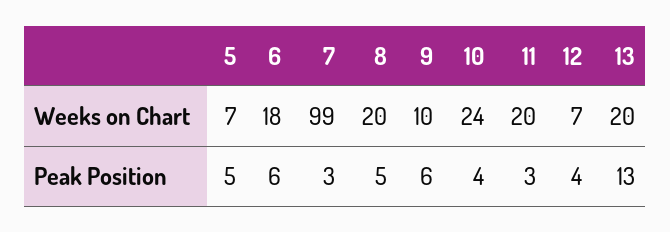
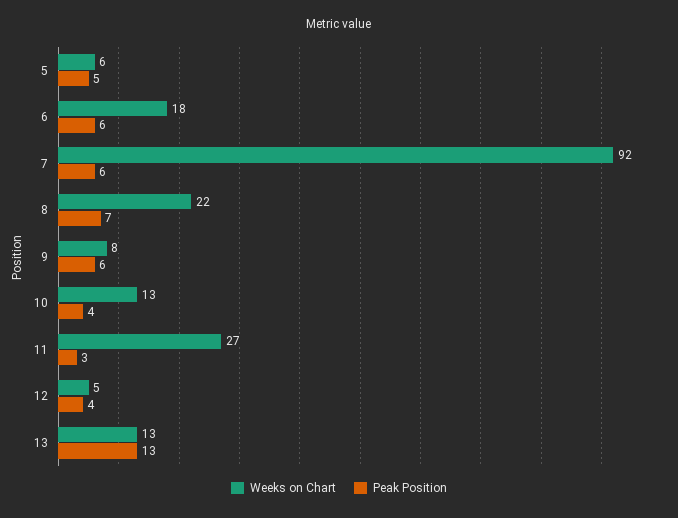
  {
    "Weeks on Chart": {
-     "5": 7,
+     "5": 6,
      "6": 18,
-     "7": 99,
+     "7": 92,
-     "8": 20,
+     "8": 22,
-     "9": 10,
+     "9": 8,
-     "10": 24,
+     "10": 13,
-     "11": 20,
+     "11": 27,
-     "12": 7,
+     "12": 5,
-     "13": 20
+     "13": 13
    },
    "Peak Position": {
      "5": 5,
      "6": 6,
-     "7": 3,
+     "7": 6,
-     "8": 5,
+     "8": 7,
      "9": 6,
      "10": 4,
      "11": 3,
      "12": 4,
      "13": 13
    }
  }

